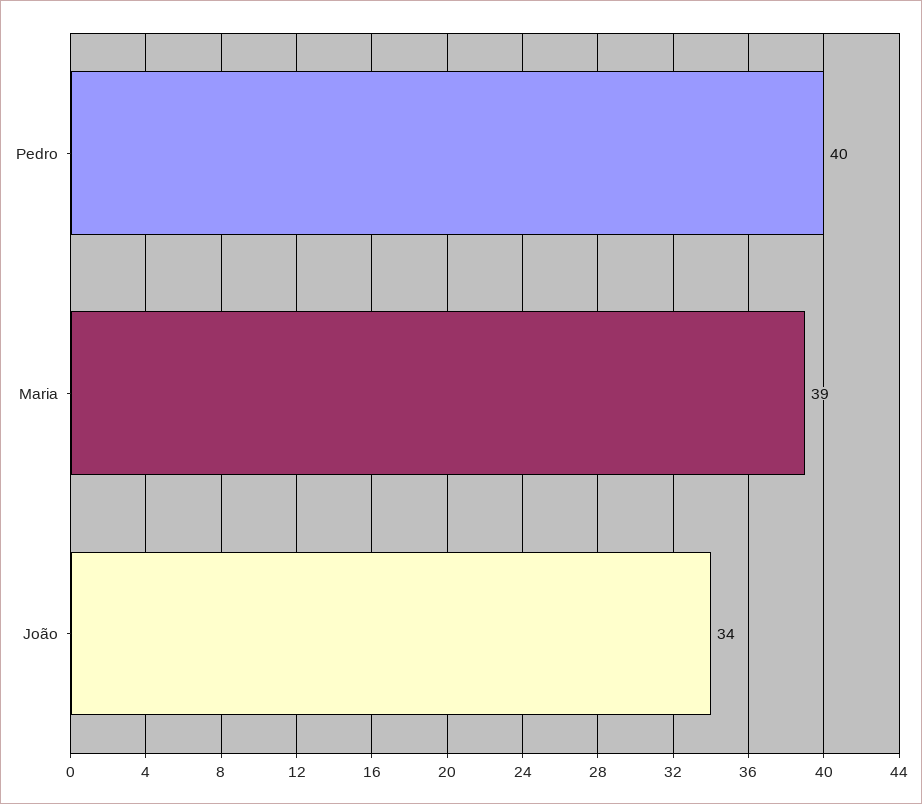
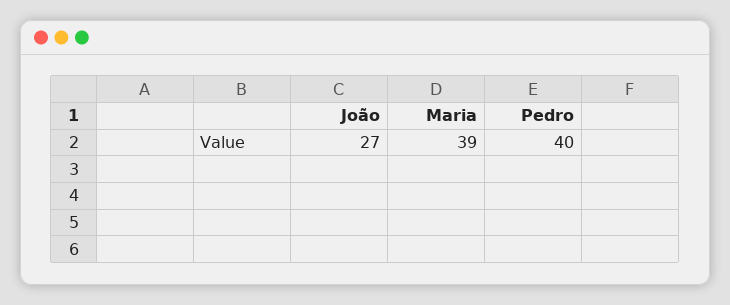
  {
    "Pedro": 40,
    "Maria": 39,
-   "João": 34
+   "João": 27
  }

